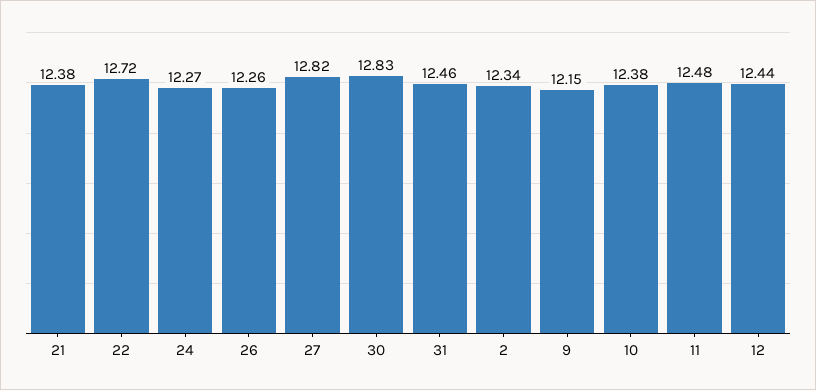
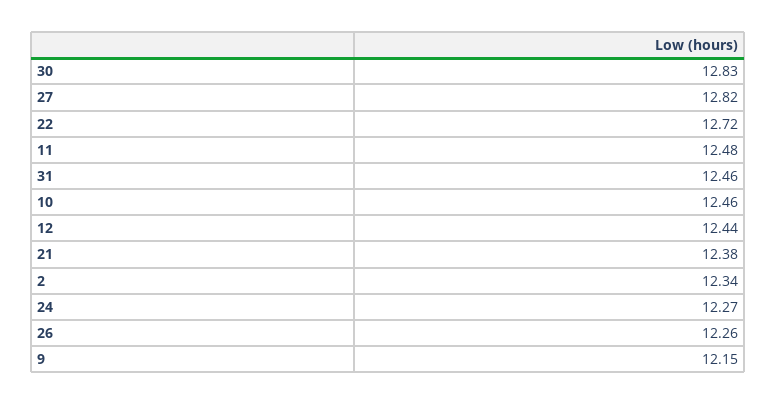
  {
    "21": 12.38,
    "22": 12.72,
    "24": 12.27,
    "26": 12.26,
    "27": 12.82,
    "30": 12.83,
    "31": 12.46,
    "2": 12.34,
    "9": 12.15,
-   "10": 12.38,
+   "10": 12.46,
    "11": 12.48,
    "12": 12.44
  }

